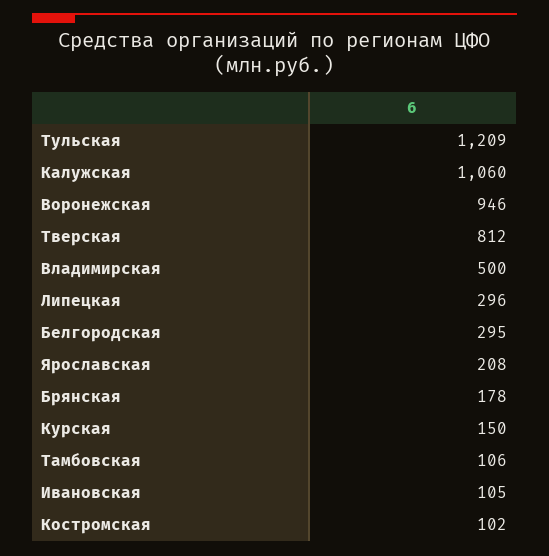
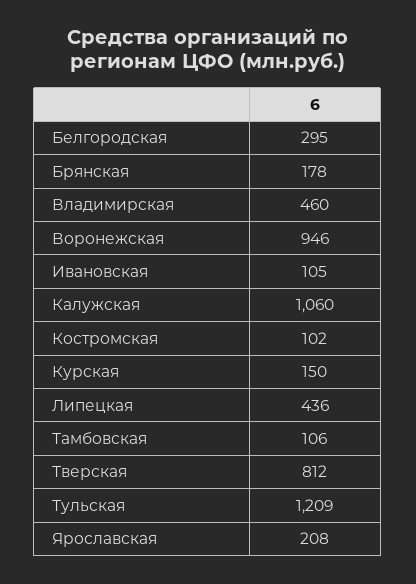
  {
    "Тульская": 1209,
    "Калужская": 1060,
    "Воронежская": 946,
    "Тверская": 812,
-   "Владимирская": 500,
+   "Владимирская": 460,
-   "Липецкая": 296,
+   "Липецкая": 436,
    "Белгородская": 295,
    "Ярославская": 208,
    "Брянская": 178,
    "Курская": 150,
    "Тамбовская": 106,
    "Ивановская": 105,
    "Костромская": 102
  }

